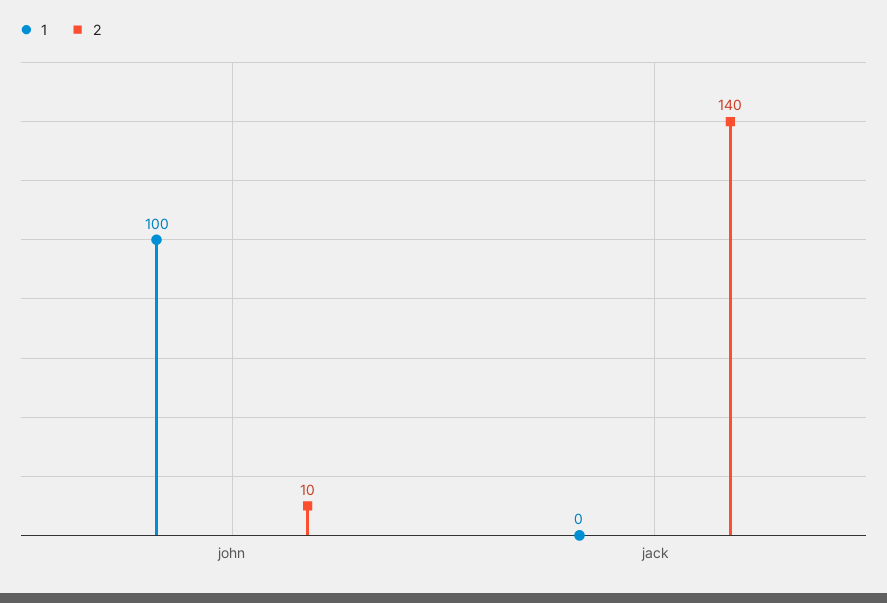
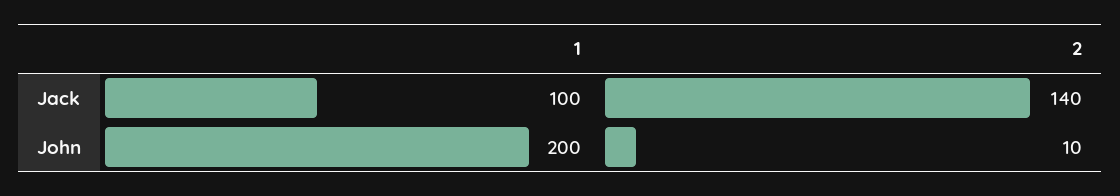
  {
    "1": {
-     "john": 100,
+     "john": 200,
-     "jack": 0
+     "jack": 100
    },
    "2": {
      "john": 10,
      "jack": 140
    }
  }

